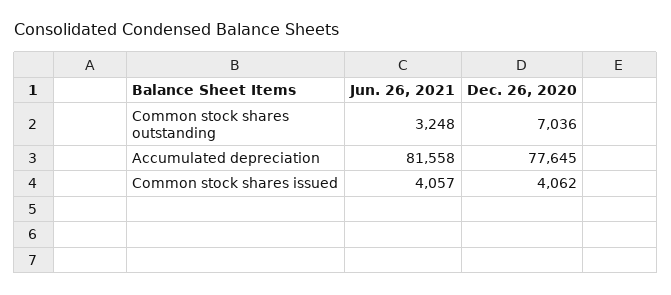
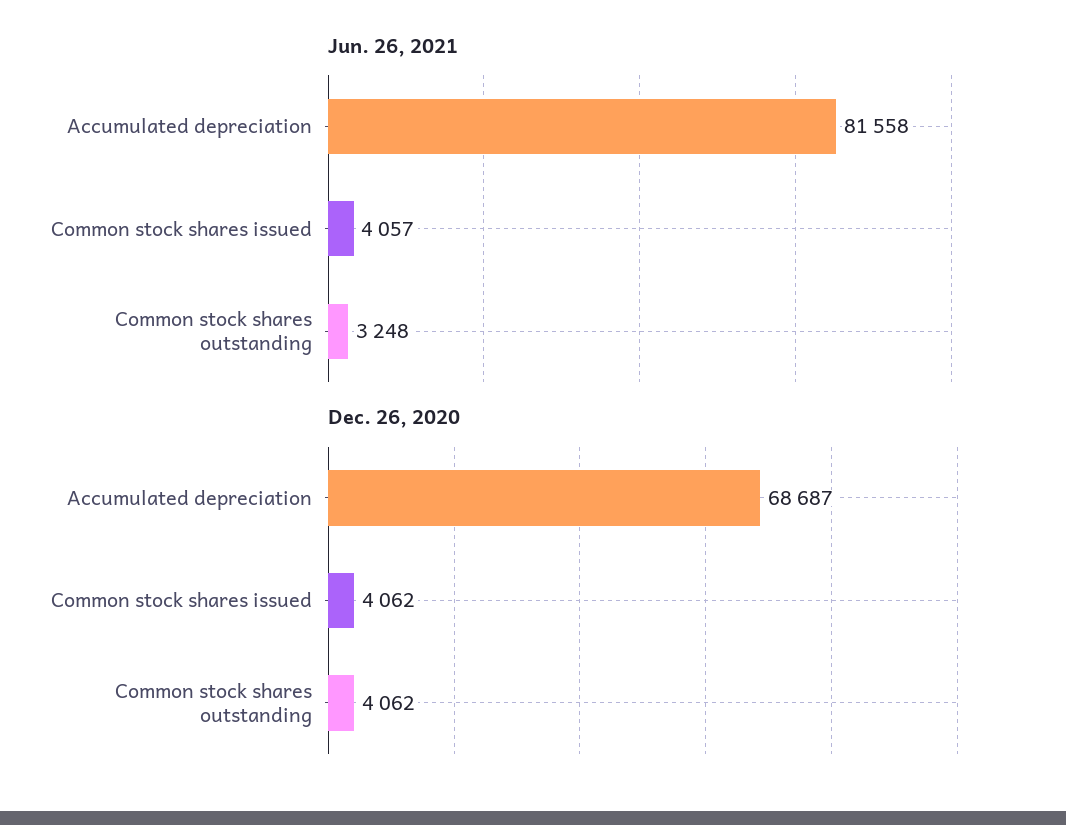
  {
    "Jun. 26, 2021": {
      "Common stock shares outstanding": 3248,
      "Accumulated depreciation": 81558,
      "Common stock shares issued": 4057
    },
    "Dec. 26, 2020": {
-     "Common stock shares outstanding": 7036,
+     "Common stock shares outstanding": 4062,
-     "Accumulated depreciation": 77645,
+     "Accumulated depreciation": 68687,
      "Common stock shares issued": 4062
    }
  }

